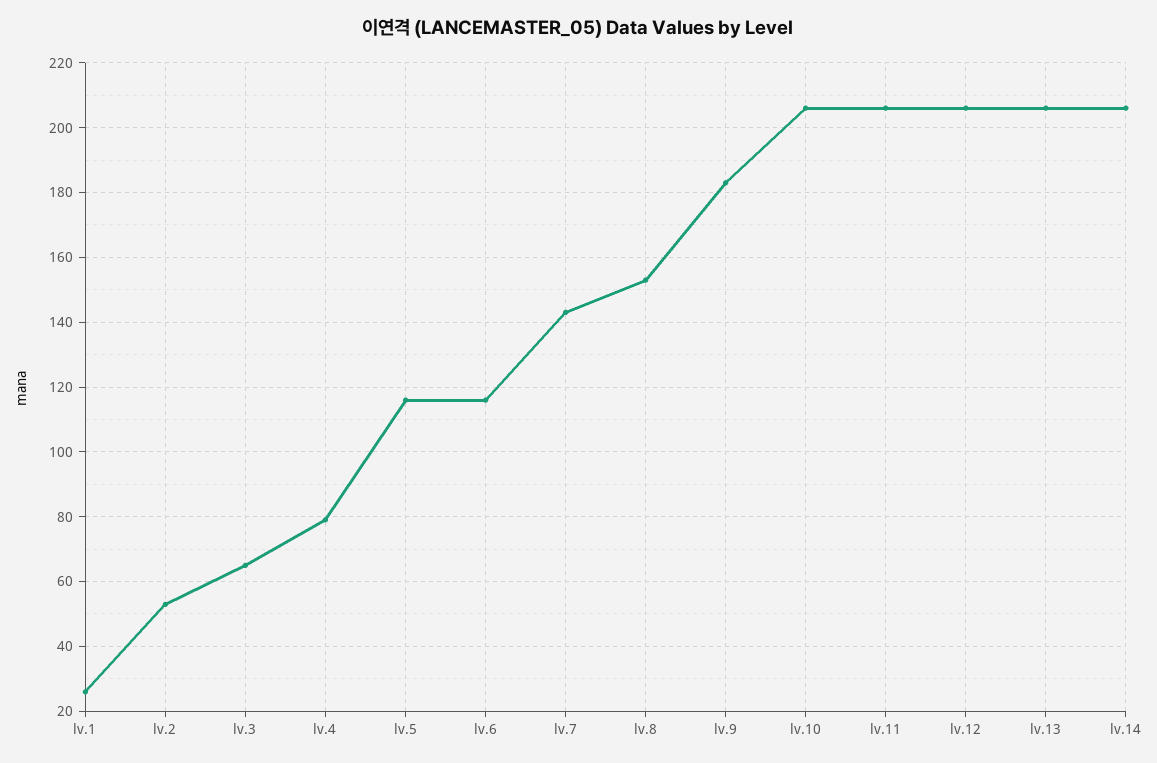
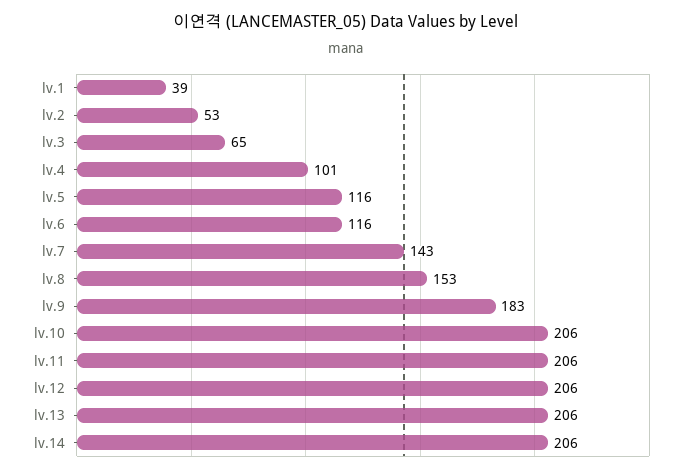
  {
-   "lv.1": 25,
+   "lv.1": 39,
    "lv.2": 53,
    "lv.3": 65,
-   "lv.4": 80,
+   "lv.4": 101,
    "lv.5": 116,
    "lv.6": 116,
    "lv.7": 143,
    "lv.8": 153,
    "lv.9": 183,
    "lv.10": 206,
    "lv.11": 206,
    "lv.12": 206,
    "lv.13": 206,
    "lv.14": 206
  }

